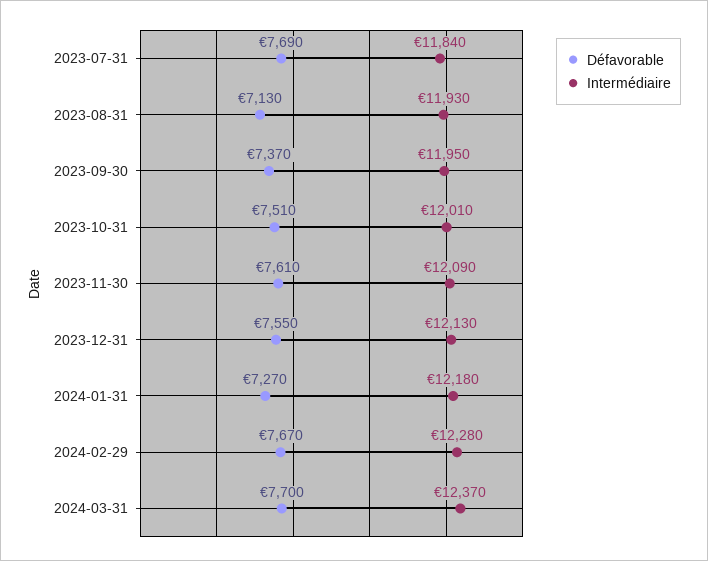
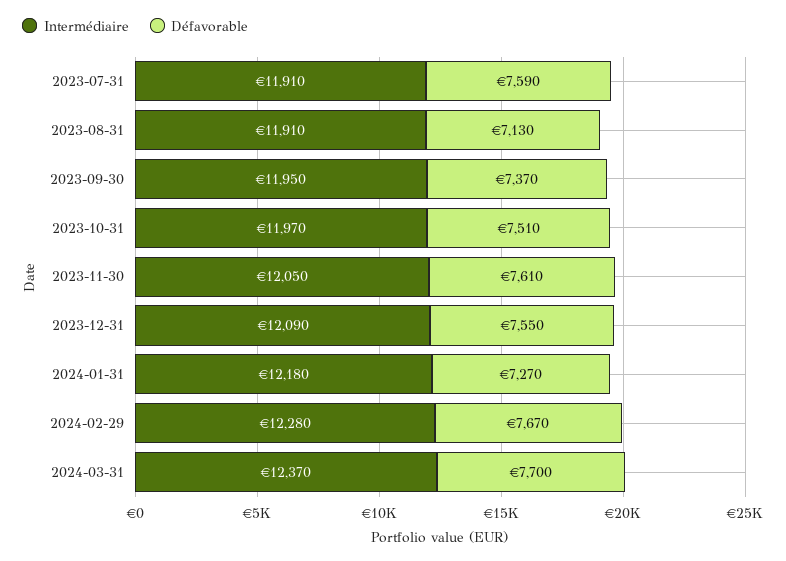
  {
    "Défavorable": {
-     "2023-07-31": 7690,
+     "2023-07-31": 7590,
      "2023-08-31": 7130,
      "2023-09-30": 7370,
      "2023-10-31": 7510,
      "2023-11-30": 7610,
      "2023-12-31": 7550,
      "2024-01-31": 7270,
      "2024-02-29": 7670,
      "2024-03-31": 7700
    },
    "Intermédiaire": {
-     "2023-07-31": 11840,
+     "2023-07-31": 11910,
-     "2023-08-31": 11930,
+     "2023-08-31": 11910,
      "2023-09-30": 11950,
-     "2023-10-31": 12010,
+     "2023-10-31": 11970,
-     "2023-11-30": 12090,
+     "2023-11-30": 12050,
-     "2023-12-31": 12130,
+     "2023-12-31": 12090,
      "2024-01-31": 12180,
      "2024-02-29": 12280,
      "2024-03-31": 12370
    }
  }

